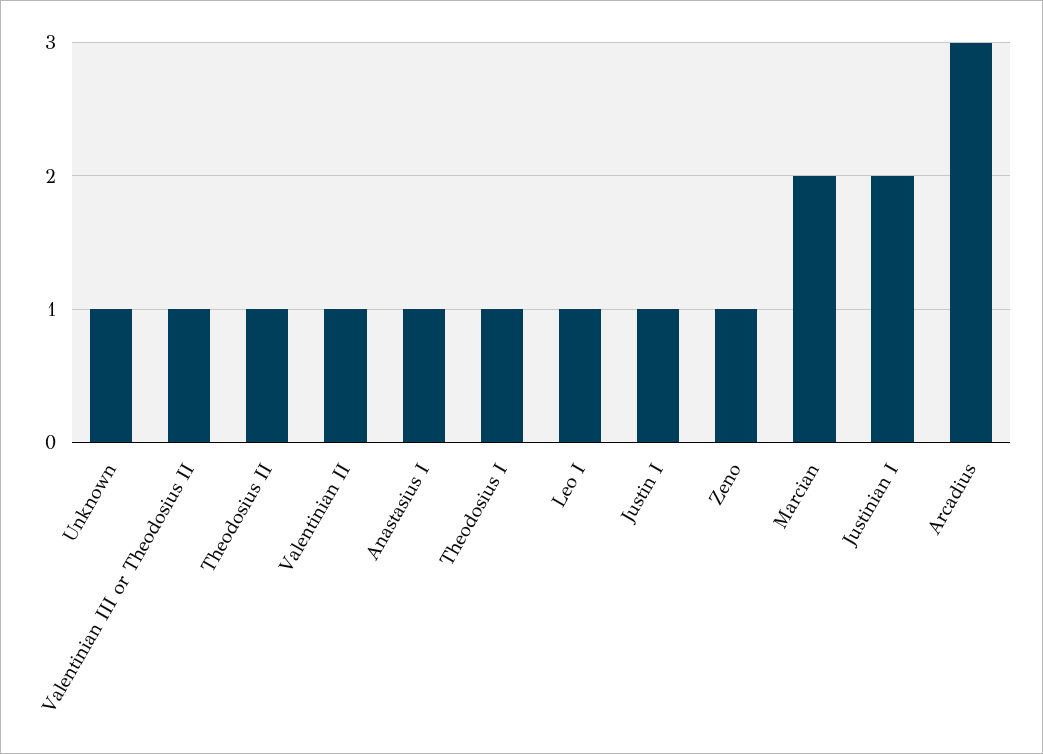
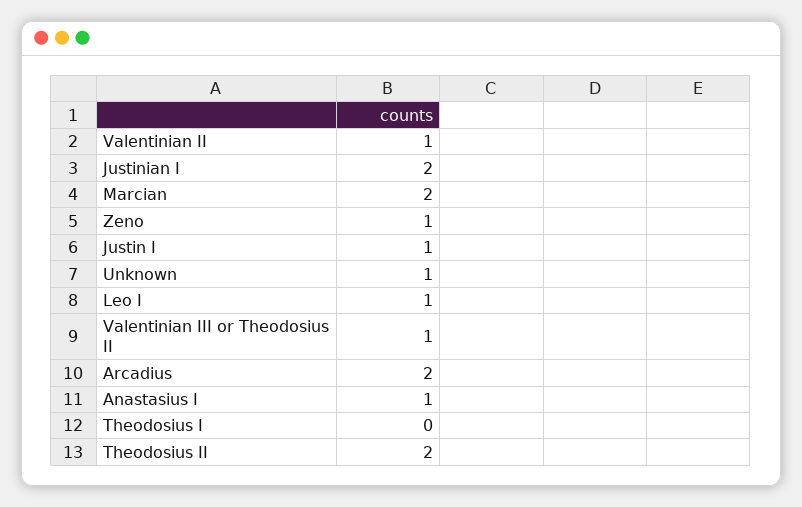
  {
    "Unknown": 1,
    "Valentinian III or Theodosius II": 1,
-   "Theodosius II": 1,
+   "Theodosius II": 2,
    "Valentinian II": 1,
    "Anastasius I": 1,
-   "Theodosius I": 1,
+   "Theodosius I": 0,
    "Leo I": 1,
    "Justin I": 1,
    "Zeno": 1,
    "Marcian": 2,
    "Justinian I": 2,
-   "Arcadius": 3
+   "Arcadius": 2
  }

